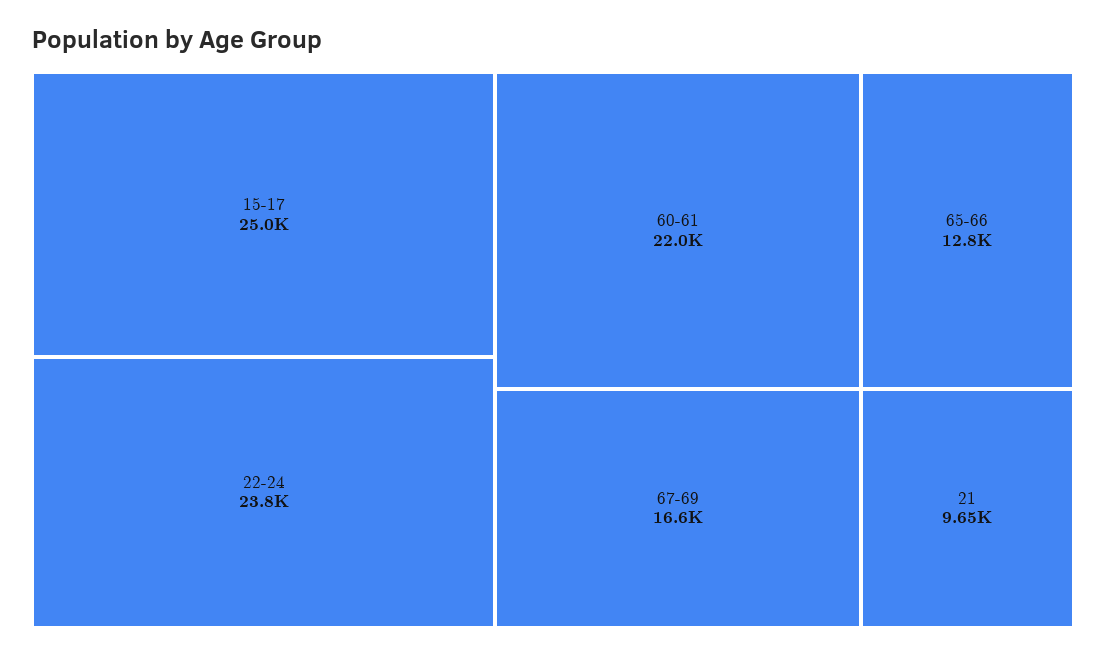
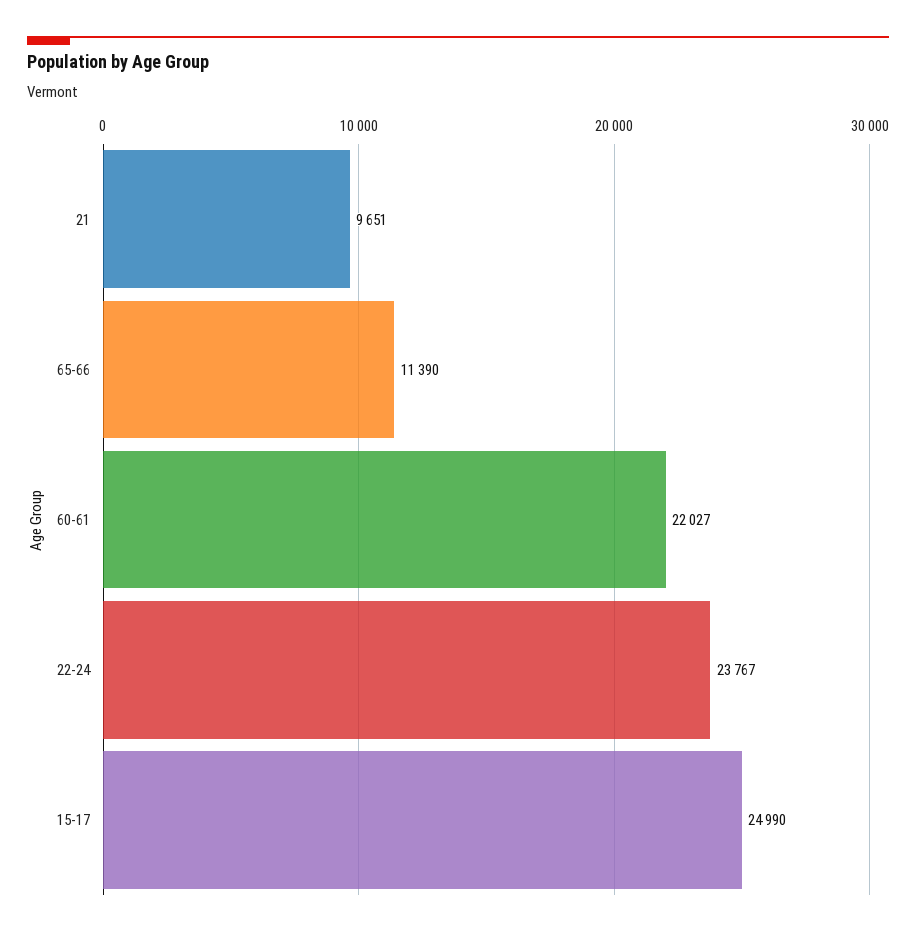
  {
    "15-17": 24990,
    "22-24": 23767,
    "60-61": 22027,
-   "67-69": 16600,
-   "65-66": 12800,
+   "65-66": 11390,
    "21": 9651
  }

